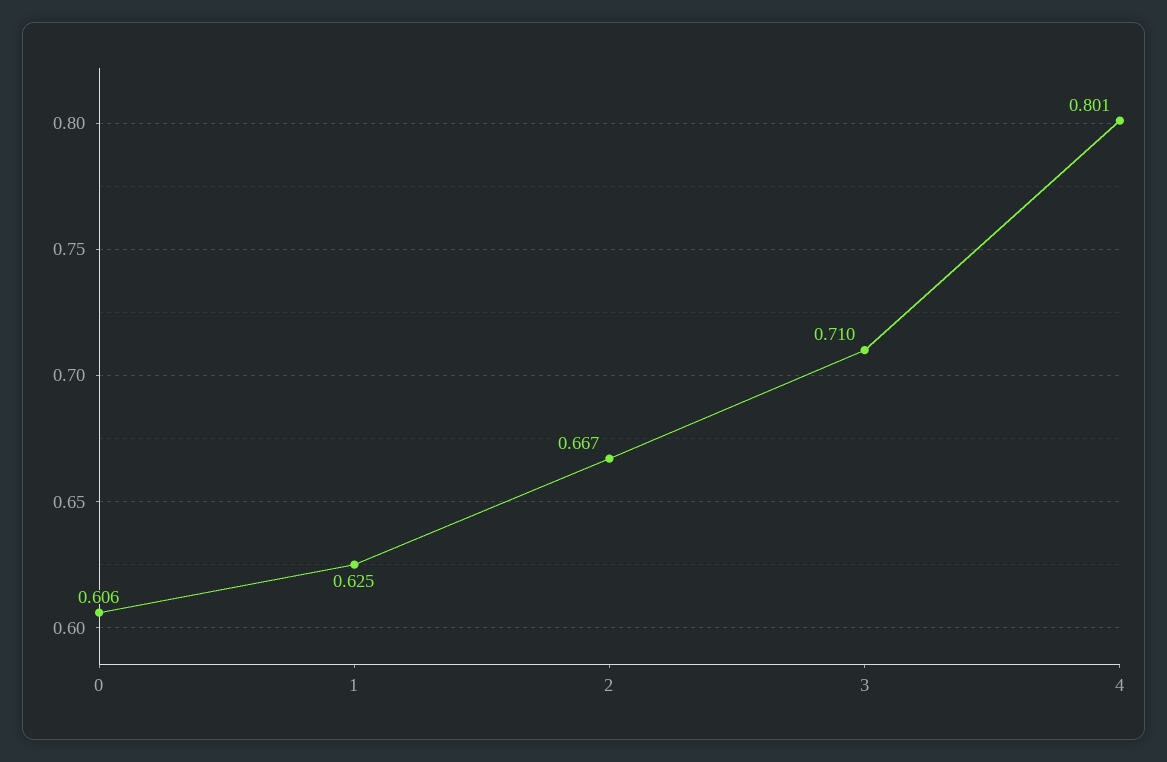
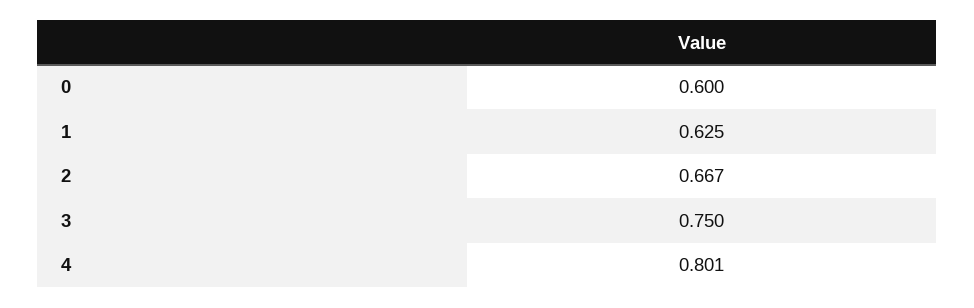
  {
-   "0": 0.606,
+   "0": 0.6,
    "1": 0.625,
    "2": 0.667,
-   "3": 0.71,
+   "3": 0.75,
    "4": 0.801
  }

